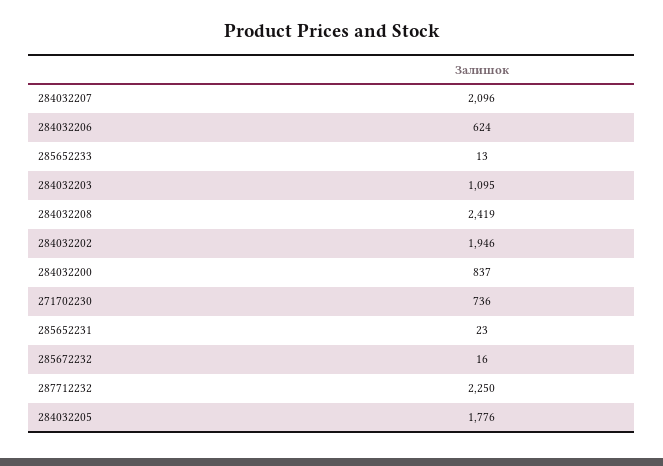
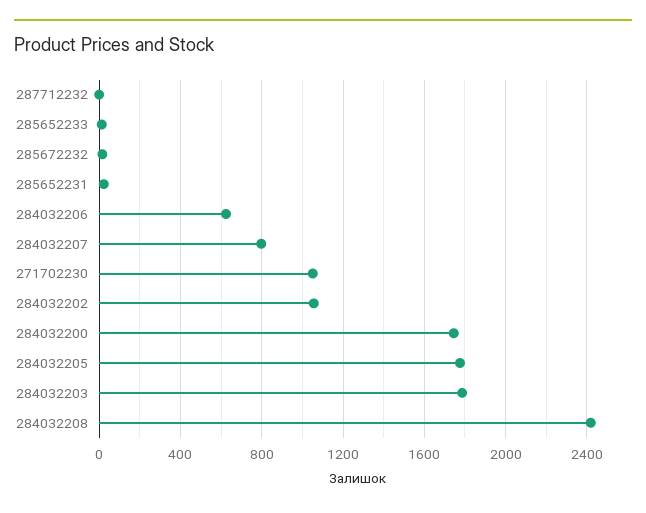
  {
-   "284032207": 2096,
+   "284032207": 800,
    "284032206": 624,
    "285652233": 13,
-   "284032203": 1095,
+   "284032203": 1800,
    "284032208": 2419,
-   "284032202": 1946,
+   "284032202": 1050,
-   "284032200": 837,
+   "284032200": 1750,
-   "271702230": 736,
+   "271702230": 1050,
    "285652231": 23,
    "285672232": 16,
-   "287712232": 2250,
+   "287712232": 0,
    "284032205": 1776
  }

